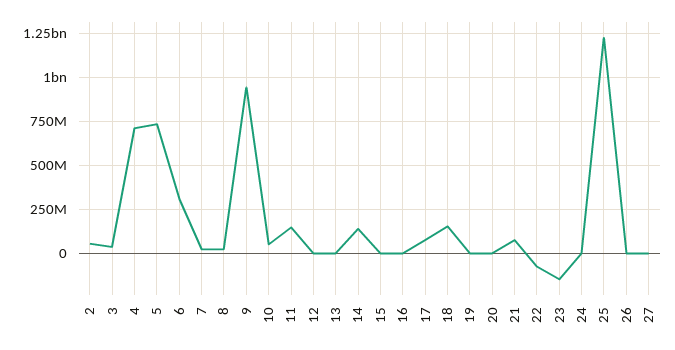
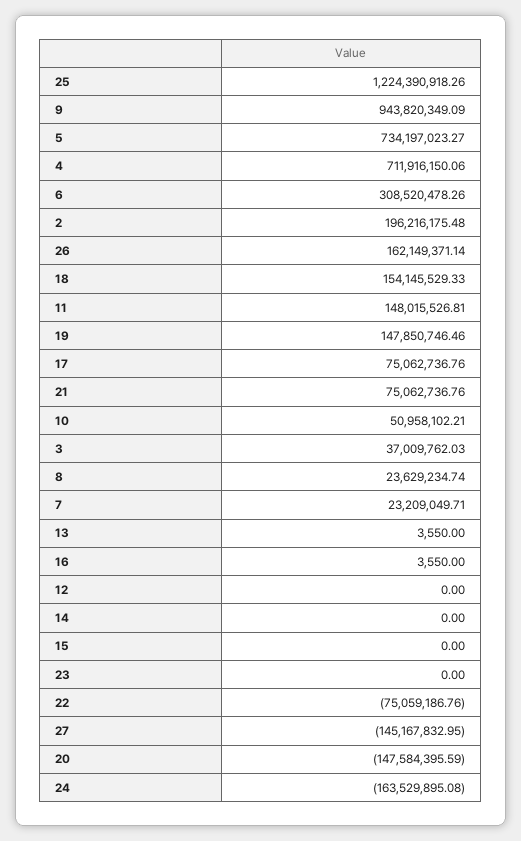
  {
-   "2": 50000000,
+   "2": 196216175.48,
    "3": 37009762.03,
    "4": 711916150.06,
    "5": 734197023.27,
    "6": 308520478.26,
    "7": 23209049.71,
    "8": 23629234.74,
    "9": 943820349.09,
    "10": 50958102.21,
    "11": 148015526.81,
    "12": 0,
    "13": 3550,
-   "14": 150000000,
+   "14": 0,
    "15": 0,
    "16": 3550,
    "17": 75062736.76,
    "18": 154145529.33,
-   "19": 0,
+   "19": 147850746.46,
-   "20": 0,
+   "20": -147584395.59,
    "21": 75062736.76,
    "22": -75059186.76,
-   "23": -150000000,
+   "23": 0,
-   "24": 0,
+   "24": -163529895.08,
    "25": 1224390918.26,
-   "26": 0,
+   "26": 162149371.14,
-   "27": 0
+   "27": -145167832.95
  }

